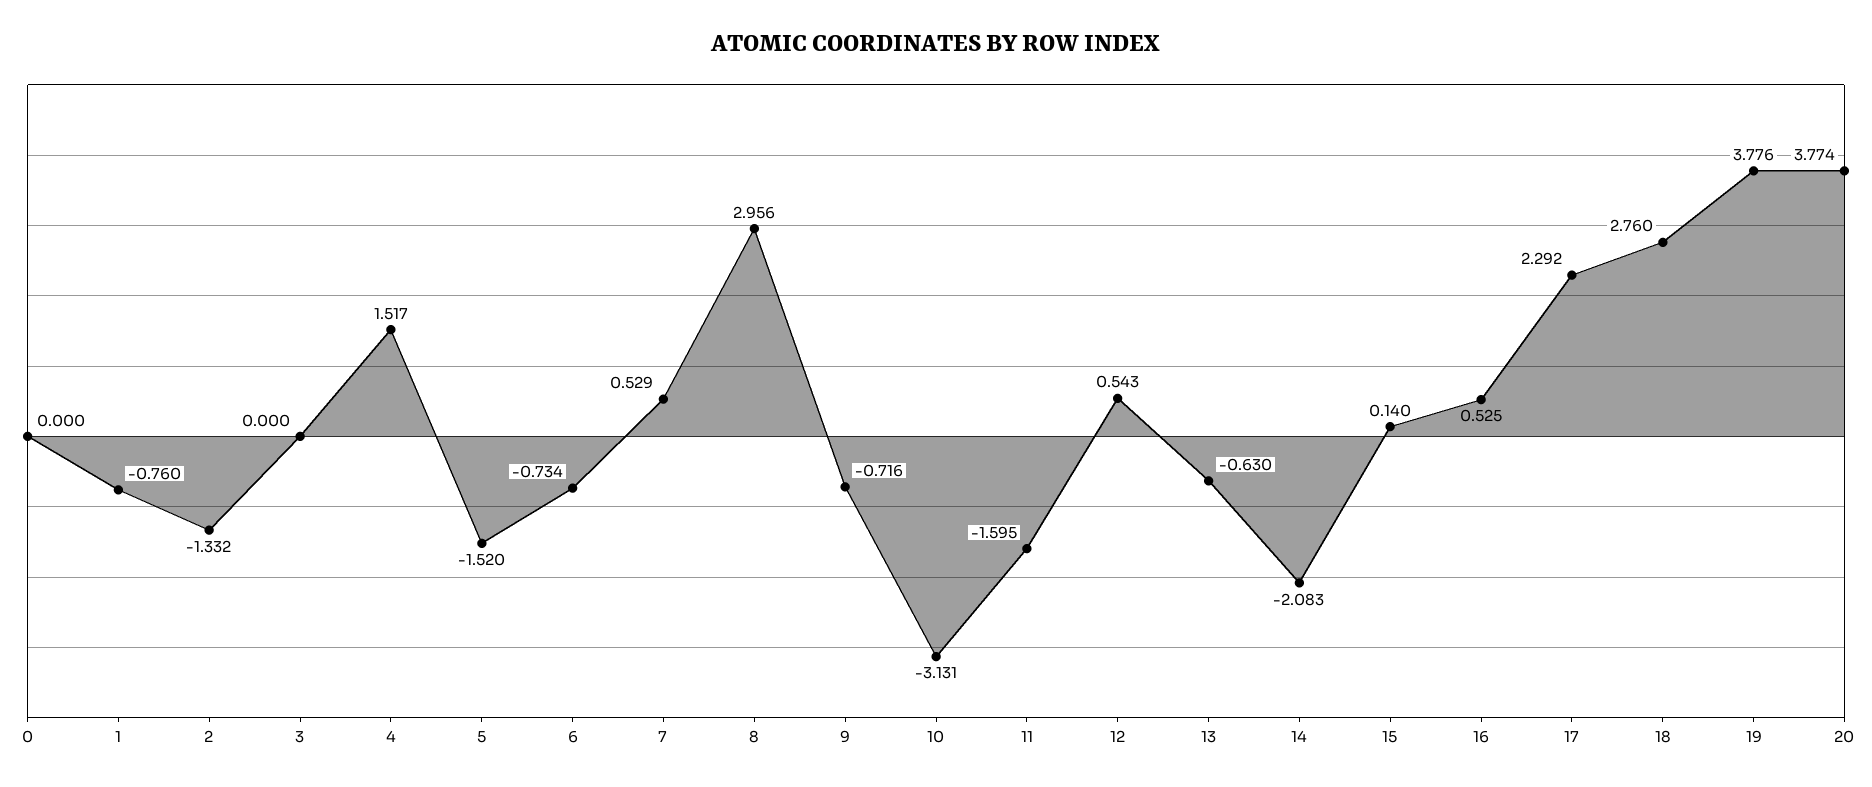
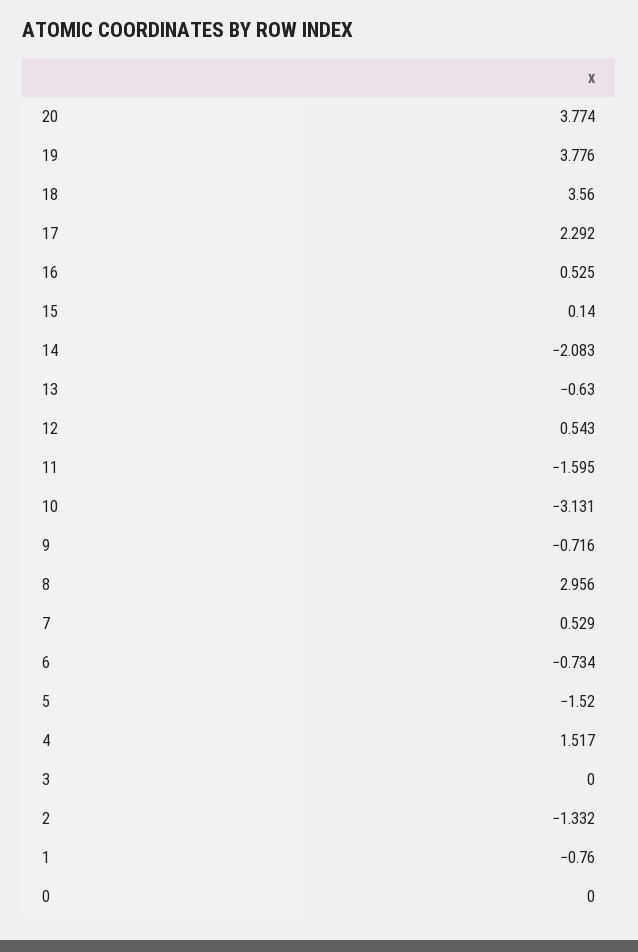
  {
    "0": 0,
    "1": -0.76,
    "2": -1.332,
    "3": 0,
    "4": 1.517,
    "5": -1.52,
    "6": -0.734,
    "7": 0.529,
    "8": 2.956,
    "9": -0.716,
    "10": -3.131,
    "11": -1.595,
    "12": 0.543,
    "13": -0.63,
    "14": -2.083,
    "15": 0.14,
    "16": 0.525,
    "17": 2.292,
-   "18": 2.76,
+   "18": 3.56,
    "19": 3.776,
    "20": 3.774
  }

